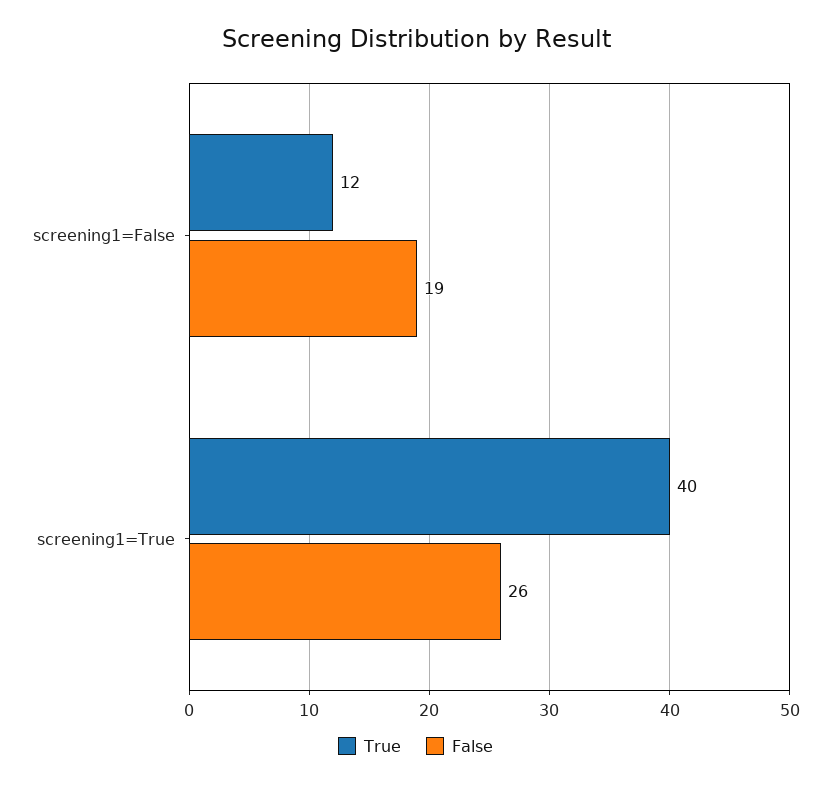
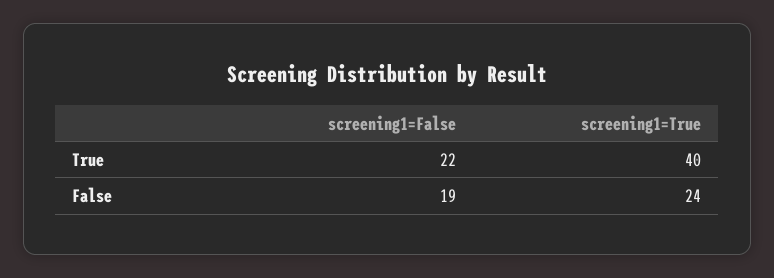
  {
    "True": {
-     "screening1=False": 12,
+     "screening1=False": 22,
      "screening1=True": 40
    },
    "False": {
      "screening1=False": 19,
-     "screening1=True": 26
+     "screening1=True": 24
    }
  }

